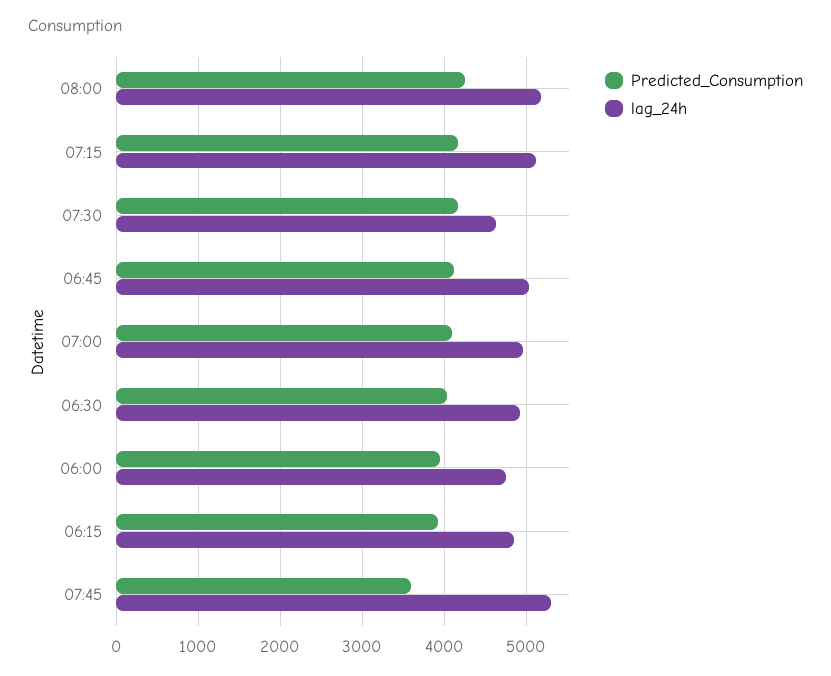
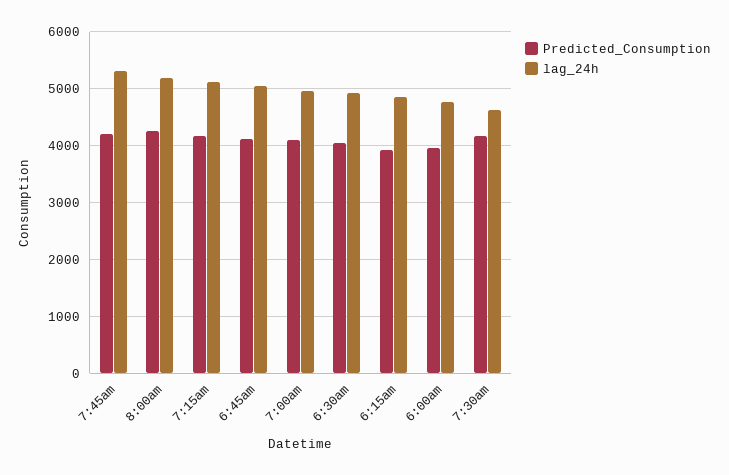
  {
    "Predicted_Consumption": {
      "08:00": 4200,
      "07:15": 4200,
      "07:30": 4200,
      "06:45": 4100,
      "07:00": 4100,
      "06:30": 4000,
      "06:00": 4000,
      "06:15": 3900,
-     "07:45": 3600
+     "07:45": 4200
    },
    "lag_24h": {
      "08:00": 5200,
      "07:15": 5100,
      "07:30": 4600,
      "06:45": 5000,
      "07:00": 5000,
      "06:30": 4900,
      "06:00": 4800,
      "06:15": 4900,
      "07:45": 5300
    }
  }

